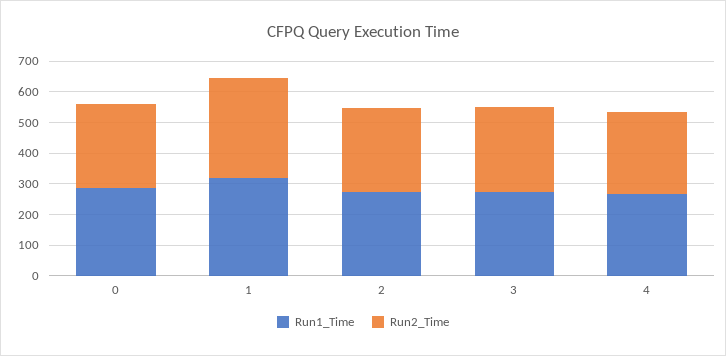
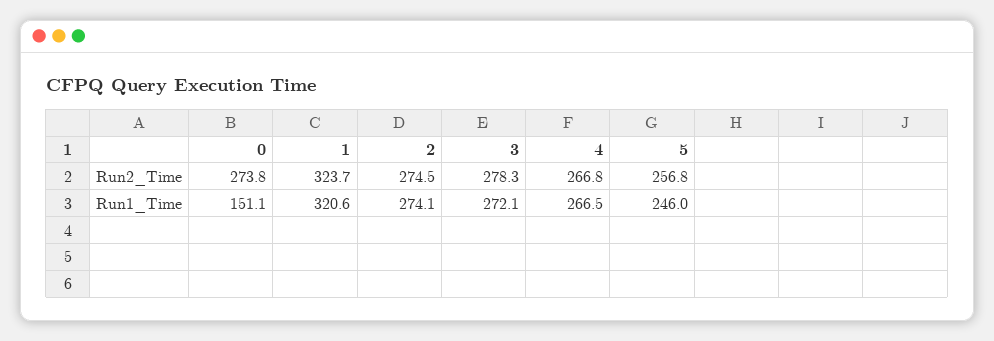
  {
    "Run1_Time": {
-     "0": 300,
+     "0": 151.1,
      "1": 320.6,
      "2": 274.1,
      "3": 272.1,
-     "4": 266.5
+     "4": 266.5,
+     "5": 246
    },
    "Run2_Time": {
      "0": 273.8,
      "1": 323.7,
      "2": 274.5,
      "3": 278.3,
-     "4": 266.8
+     "4": 266.8,
+     "5": 256.8
    }
  }

